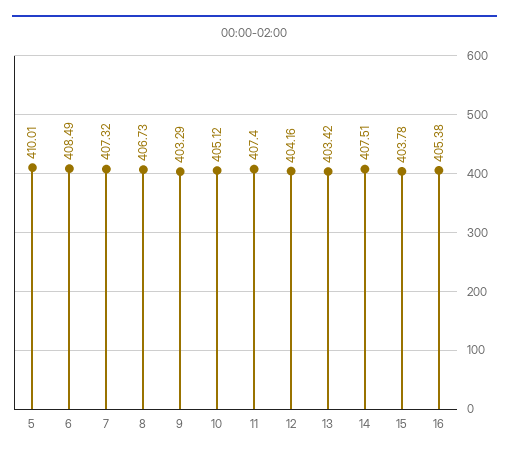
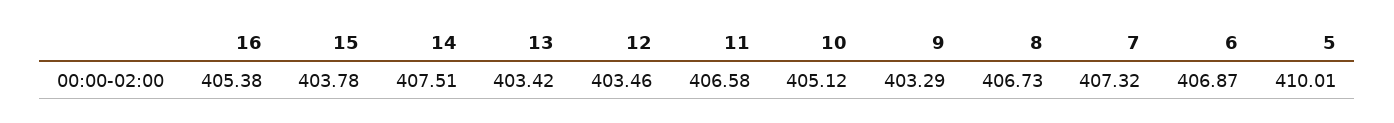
  {
    "5": 410.01,
-   "6": 408.49,
+   "6": 406.87,
    "7": 407.32,
    "8": 406.73,
    "9": 403.29,
    "10": 405.12,
-   "11": 407.4,
+   "11": 406.58,
-   "12": 404.16,
+   "12": 403.46,
    "13": 403.42,
    "14": 407.51,
    "15": 403.78,
    "16": 405.38
  }

